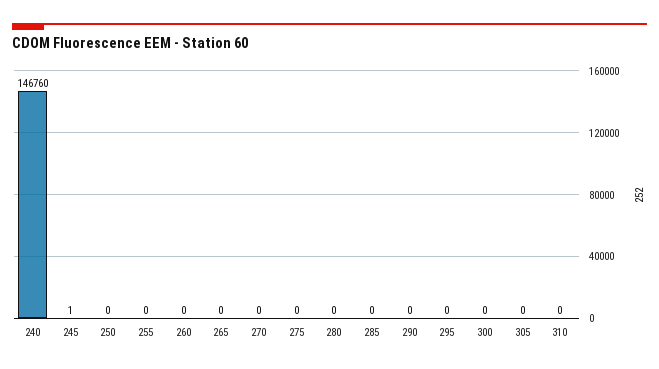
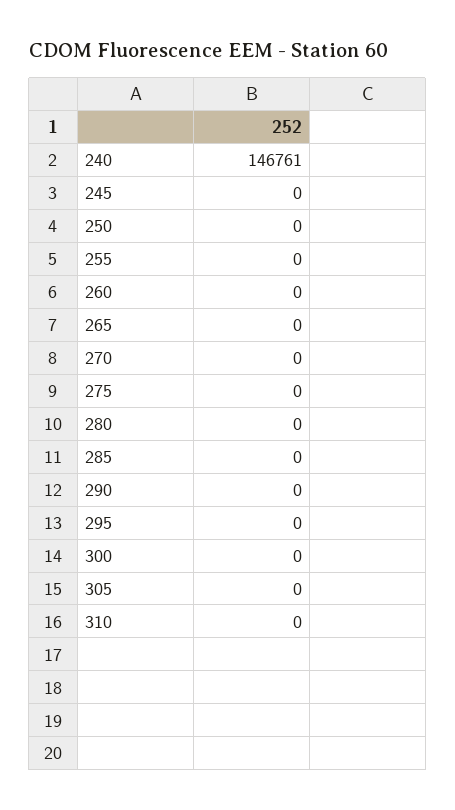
  {
-   "240": 146760,
+   "240": 146761,
-   "245": 1,
+   "245": 0,
    "250": 0,
    "255": 0,
    "260": 0,
    "265": 0,
    "270": 0,
    "275": 0,
    "280": 0,
    "285": 0,
    "290": 0,
    "295": 0,
    "300": 0,
    "305": 0,
    "310": 0
  }

